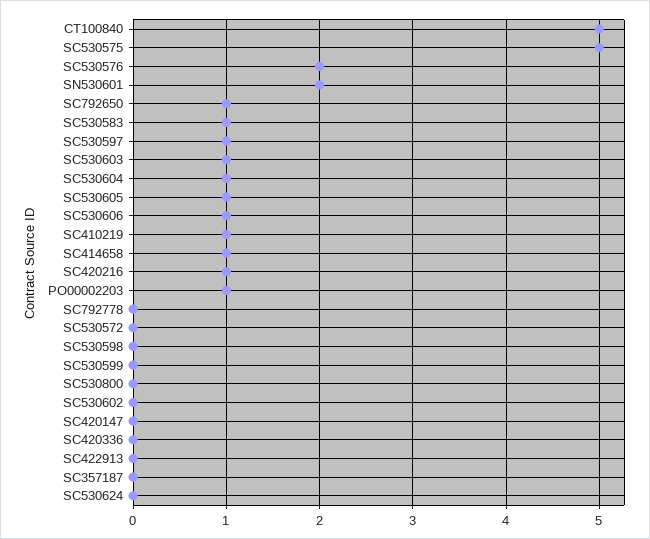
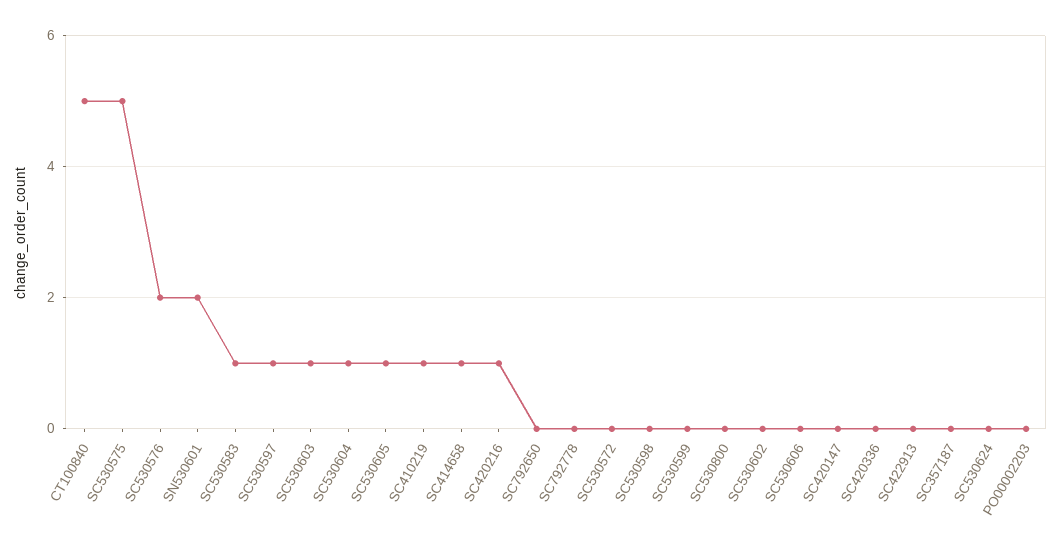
  {
    "CT100840": 5,
    "SC530575": 5,
    "SC530576": 2,
    "SN530601": 2,
-   "SC792650": 1,
+   "SC792650": 0,
    "SC530583": 1,
    "SC530597": 1,
    "SC530603": 1,
    "SC530604": 1,
    "SC530605": 1,
-   "SC530606": 1,
+   "SC530606": 0,
    "SC410219": 1,
    "SC414658": 1,
    "SC420216": 1,
-   "PO00002203": 1,
+   "PO00002203": 0,
    "SC792778": 0,
    "SC530572": 0,
    "SC530598": 0,
    "SC530599": 0,
    "SC530800": 0,
    "SC530602": 0,
    "SC420147": 0,
    "SC420336": 0,
    "SC422913": 0,
    "SC357187": 0,
    "SC530624": 0
  }

